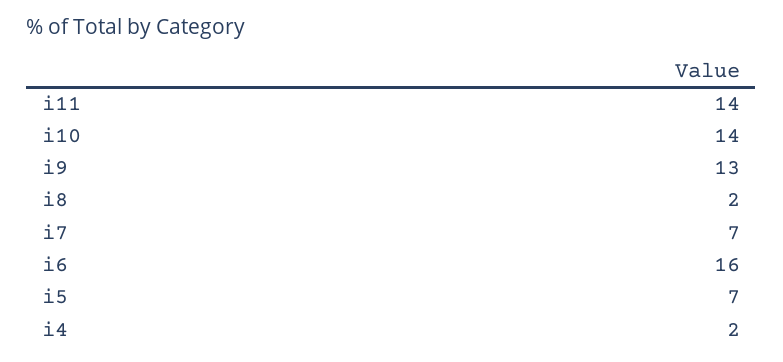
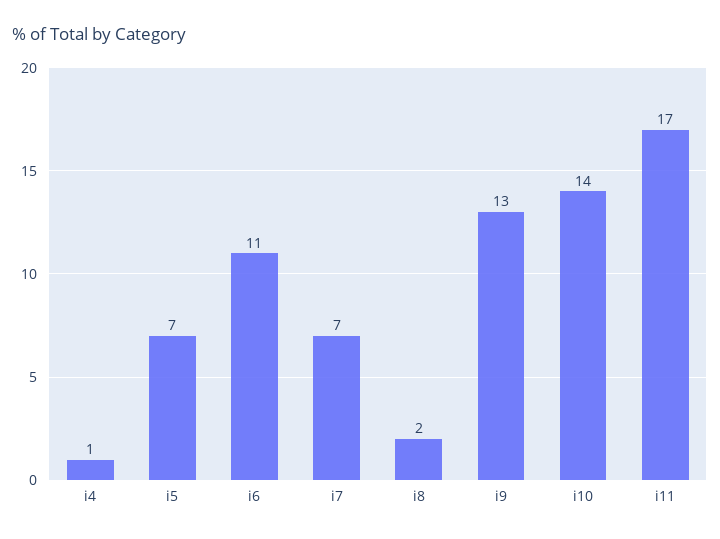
  {
-   "i11": 14,
+   "i11": 17,
    "i10": 14,
    "i9": 13,
    "i8": 2,
    "i7": 7,
-   "i6": 16,
+   "i6": 11,
    "i5": 7,
-   "i4": 2
+   "i4": 1
  }

